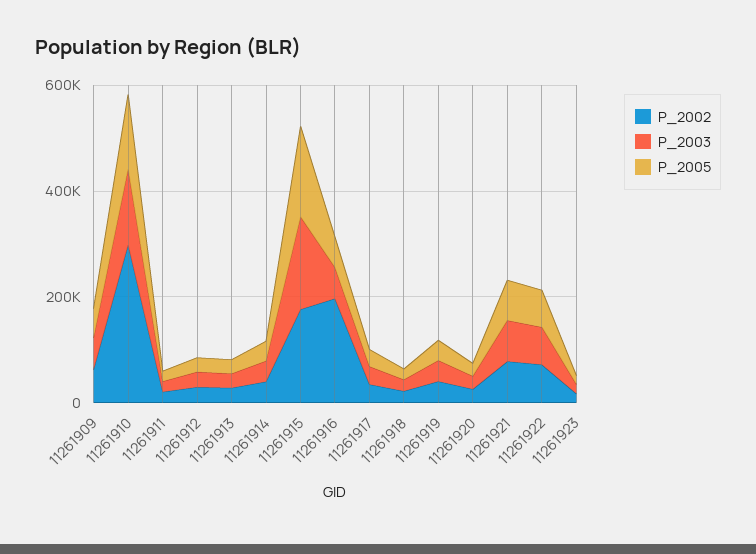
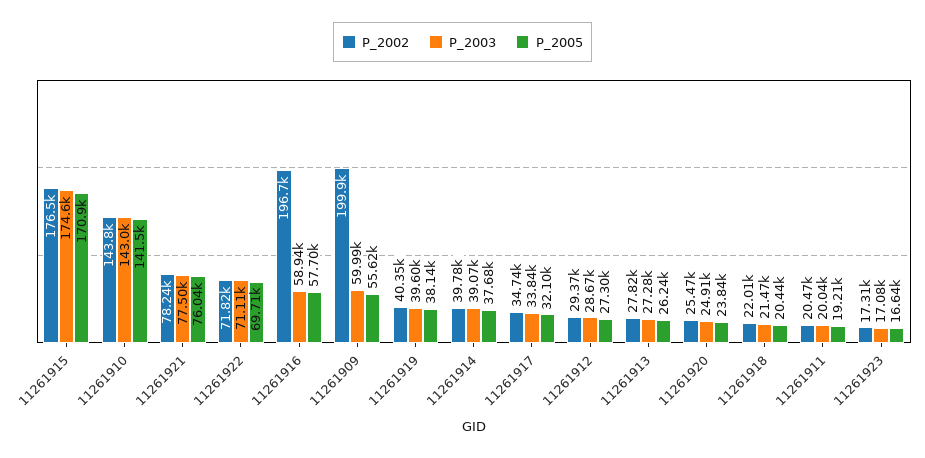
  {
    "P_2002": {
-     "11261909": 50000,
+     "11261909": 199900,
-     "11261910": 300000,
+     "11261910": 143800,
      "11261911": 20470,
      "11261912": 29370,
      "11261913": 27820,
      "11261914": 39780,
      "11261915": 176500,
      "11261916": 196700,
      "11261917": 34740,
      "11261918": 22010,
      "11261919": 40350,
      "11261920": 25470,
      "11261921": 78240,
      "11261922": 71820,
      "11261923": 17310
    },
    "P_2003": {
      "11261909": 59990,
      "11261910": 143000,
      "11261911": 20040,
      "11261912": 28670,
      "11261913": 27280,
      "11261914": 39070,
      "11261915": 174600,
      "11261916": 58940,
      "11261917": 33840,
      "11261918": 21470,
      "11261919": 39600,
      "11261920": 24910,
      "11261921": 77500,
      "11261922": 71110,
      "11261923": 17080
    },
    "P_2005": {
      "11261909": 55620,
      "11261910": 141500,
      "11261911": 19210,
      "11261912": 27300,
      "11261913": 26240,
      "11261914": 37680,
      "11261915": 170900,
      "11261916": 57700,
      "11261917": 32100,
      "11261918": 20440,
      "11261919": 38140,
      "11261920": 23840,
      "11261921": 76040,
      "11261922": 69710,
      "11261923": 16640
    }
  }

